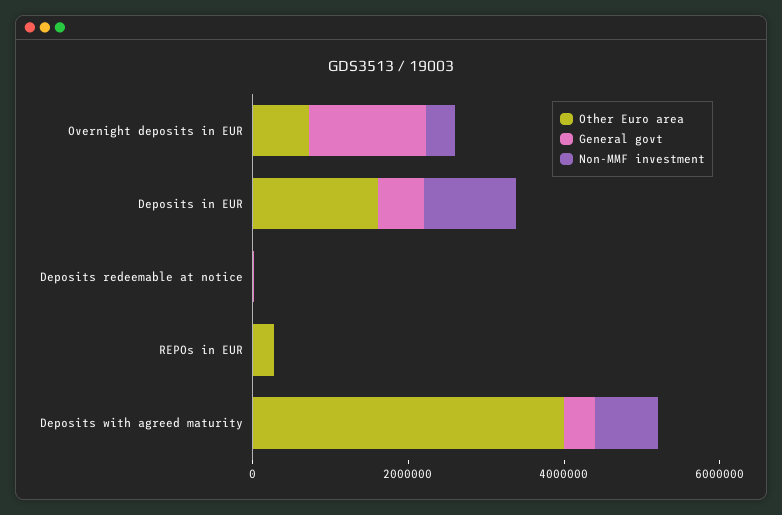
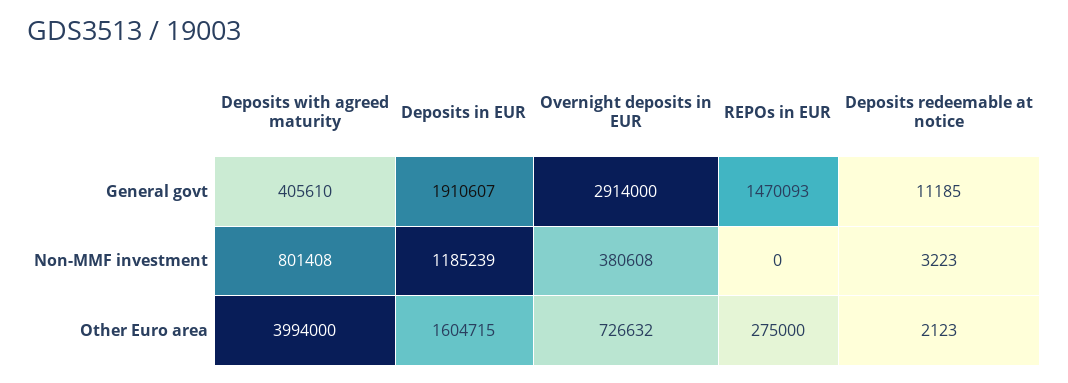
  {
    "Other Euro area": {
      "Overnight deposits in EUR": 726632,
      "Deposits in EUR": 1604715,
      "Deposits redeemable at notice": 2123,
      "REPOs in EUR": 275000,
      "Deposits with agreed maturity": 3994000
    },
    "General govt": {
-     "Overnight deposits in EUR": 1500000,
+     "Overnight deposits in EUR": 2914000,
-     "Deposits in EUR": 500000,
+     "Deposits in EUR": 1910607,
      "Deposits redeemable at notice": 11185,
-     "REPOs in EUR": 0,
+     "REPOs in EUR": 1470093,
      "Deposits with agreed maturity": 405610
    },
    "Non-MMF investment": {
      "Overnight deposits in EUR": 380608,
      "Deposits in EUR": 1185239,
      "Deposits redeemable at notice": 3223,
      "REPOs in EUR": 0,
      "Deposits with agreed maturity": 801408
    }
  }

